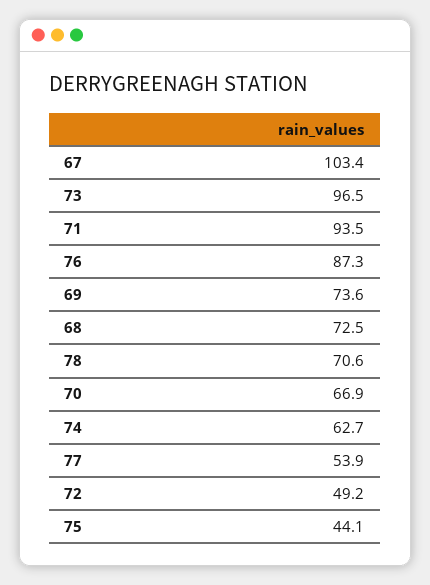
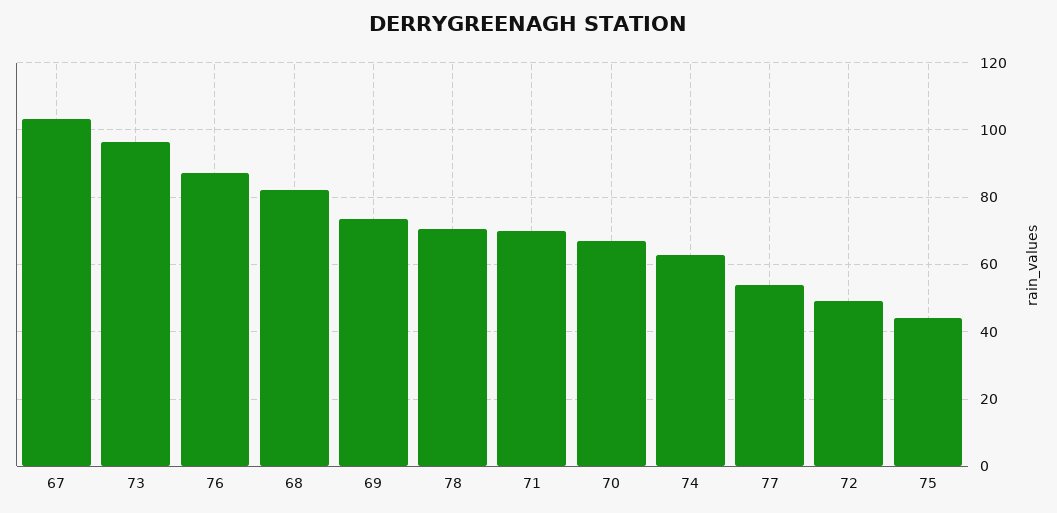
  {
    "67": 103.4,
    "73": 96.5,
-   "71": 93.5,
+   "71": 70,
    "76": 87.3,
    "69": 73.6,
-   "68": 72.5,
+   "68": 82,
    "78": 70.6,
    "70": 66.9,
    "74": 62.7,
    "77": 53.9,
    "72": 49.2,
    "75": 44.1
  }

